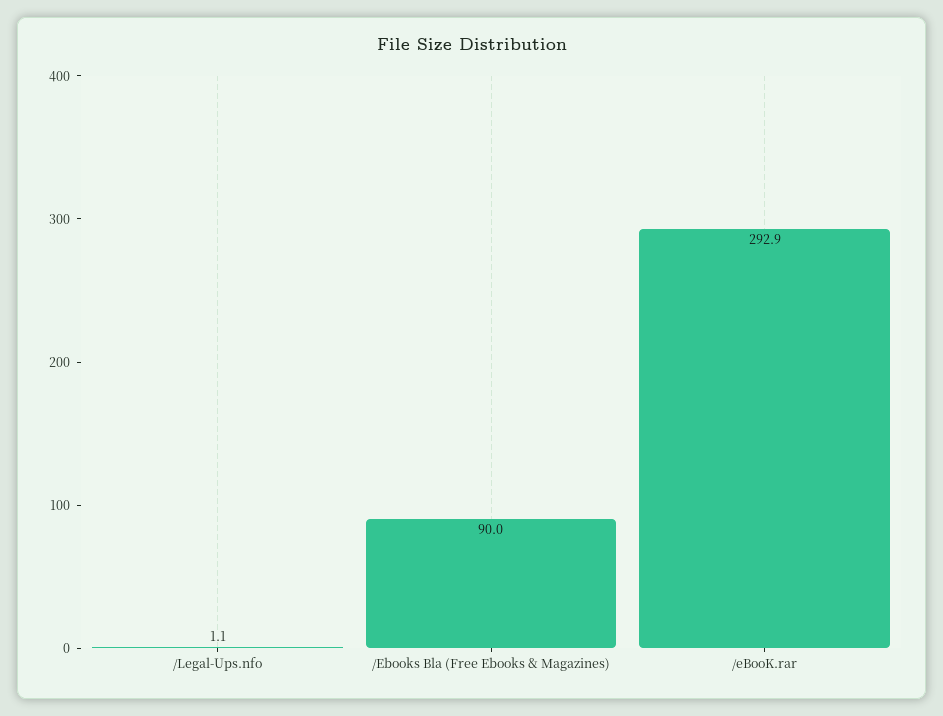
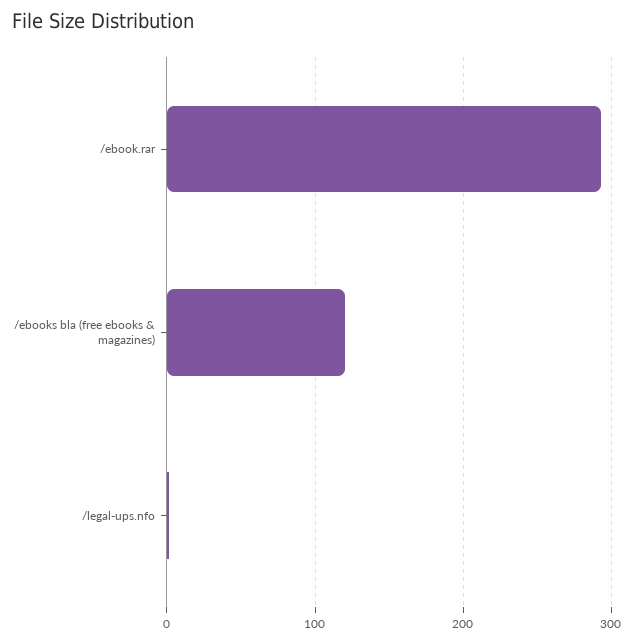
  {
    "/Legal-Ups.nfo": 1.1,
-   "/Ebooks Bla (Free Ebooks & Magazines)": 90,
+   "/Ebooks Bla (Free Ebooks & Magazines)": 120,
    "/eBooK.rar": 292.9
  }

